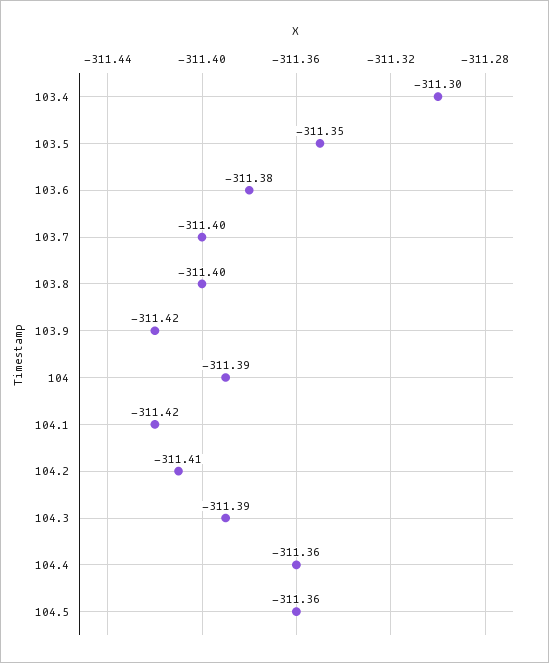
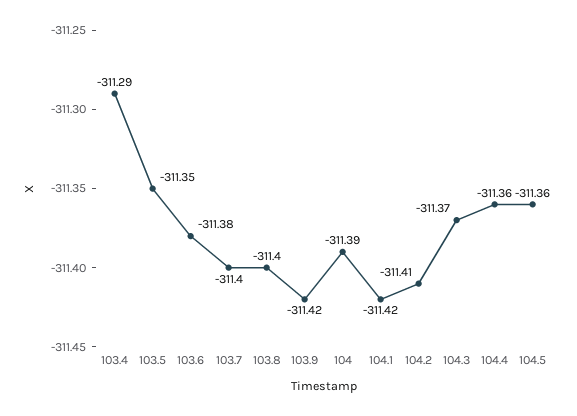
  {
-   "103.4": -311.3,
+   "103.4": -311.29,
    "103.5": -311.35,
    "103.6": -311.38,
    "103.7": -311.4,
    "103.8": -311.4,
    "103.9": -311.42,
    "104": -311.39,
    "104.1": -311.42,
    "104.2": -311.41,
-   "104.3": -311.39,
+   "104.3": -311.37,
    "104.4": -311.36,
    "104.5": -311.36
  }

